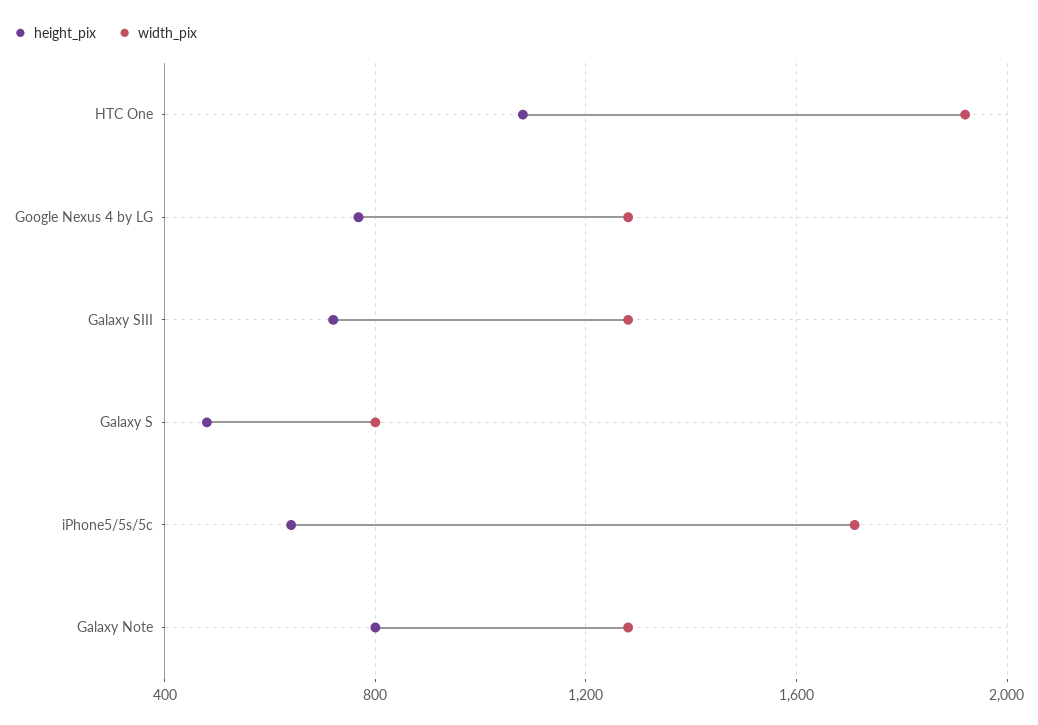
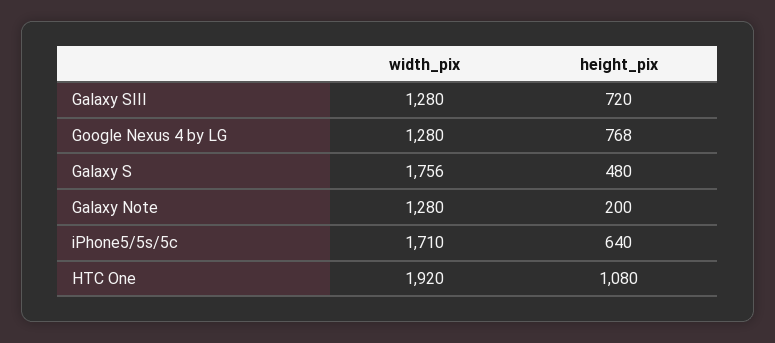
  {
    "height_pix": {
      "HTC One": 1080,
      "Google Nexus 4 by LG": 768,
      "Galaxy SIII": 720,
      "Galaxy S": 480,
      "iPhone5/5s/5c": 640,
-     "Galaxy Note": 800
+     "Galaxy Note": 200
    },
    "width_pix": {
      "HTC One": 1920,
      "Google Nexus 4 by LG": 1280,
      "Galaxy SIII": 1280,
-     "Galaxy S": 800,
+     "Galaxy S": 1756,
      "iPhone5/5s/5c": 1710,
      "Galaxy Note": 1280
    }
  }

